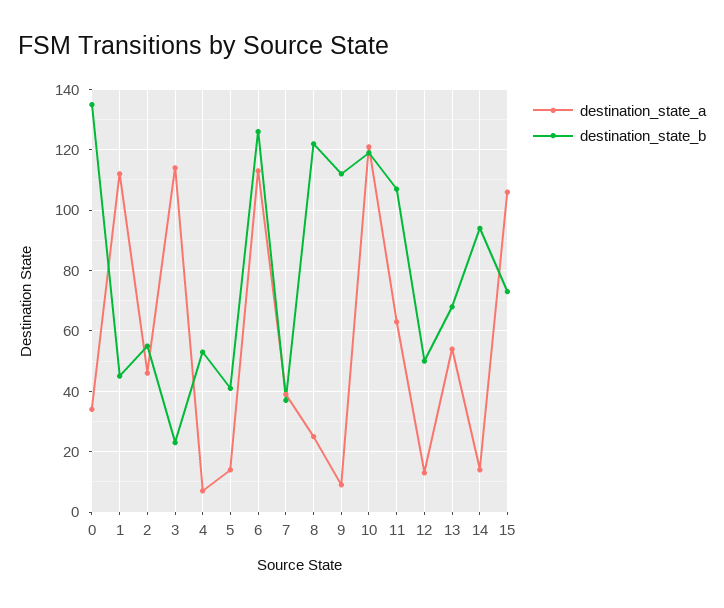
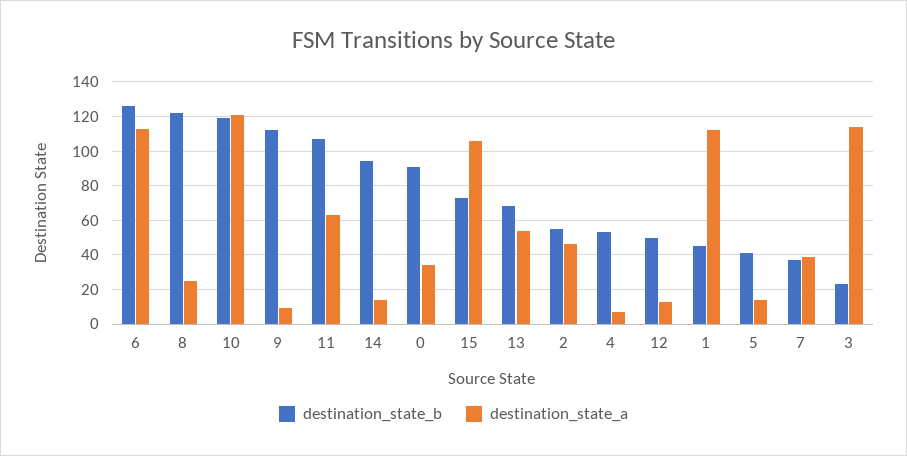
  {
    "destination_state_a": {
      "0": 35,
      "1": 110,
      "2": 45,
      "3": 115,
      "4": 5,
      "5": 15,
      "6": 115,
      "7": 40,
      "8": 25,
      "9": 10,
      "10": 120,
      "11": 65,
      "12": 15,
      "13": 55,
      "14": 15,
      "15": 105
    },
    "destination_state_b": {
-     "0": 135,
+     "0": 90,
      "1": 45,
      "2": 55,
      "3": 25,
      "4": 55,
      "5": 40,
      "6": 125,
      "7": 35,
      "8": 120,
      "9": 110,
      "10": 120,
      "11": 105,
      "12": 50,
      "13": 70,
      "14": 95,
      "15": 75
    }
  }

